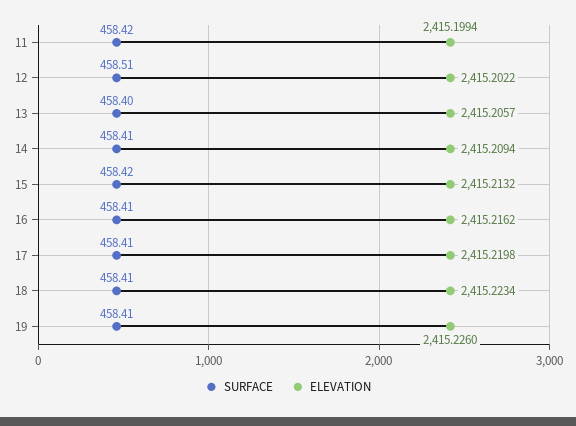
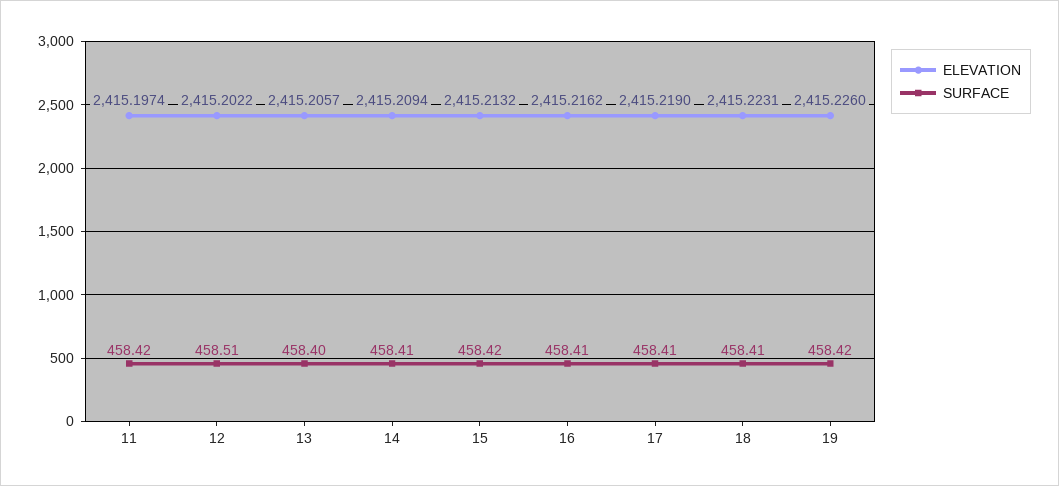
  {
    "SURFACE": {
      "11": 458.42,
      "12": 458.51,
      "13": 458.4,
      "14": 458.41,
      "15": 458.42,
      "16": 458.41,
      "17": 458.41,
      "18": 458.41,
-     "19": 458.41
+     "19": 458.42
    },
    "ELEVATION": {
-     "11": 2415.1994,
+     "11": 2415.1974,
      "12": 2415.2022,
      "13": 2415.2057,
      "14": 2415.2094,
      "15": 2415.2132,
      "16": 2415.2162,
-     "17": 2415.2198,
+     "17": 2415.219,
-     "18": 2415.2234,
+     "18": 2415.2231,
      "19": 2415.226
    }
  }

